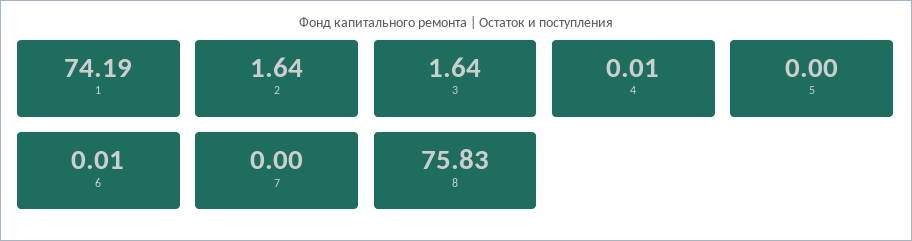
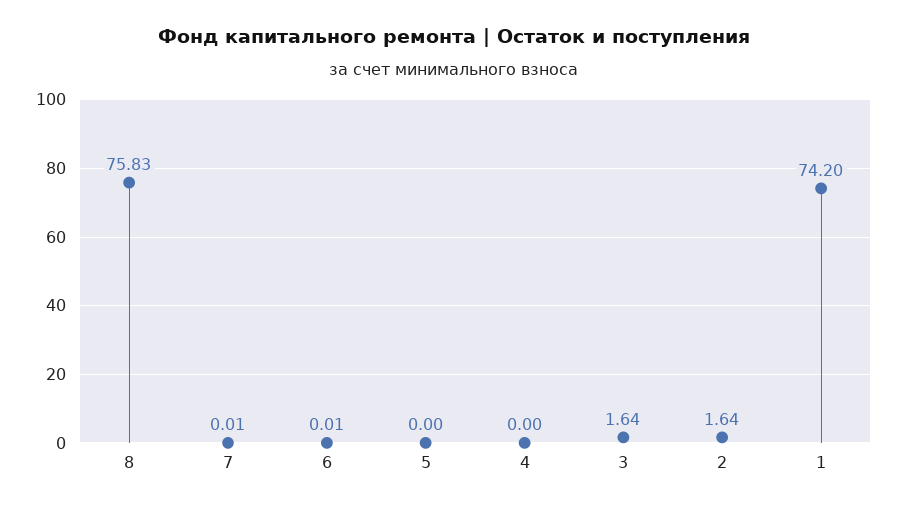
  {
-   "1": 74.19,
+   "1": 74.2,
    "2": 1.64,
    "3": 1.64,
-   "4": 0.01,
+   "4": 0,
    "5": 0,
    "6": 0.01,
-   "7": 0,
+   "7": 0.01,
    "8": 75.83
  }

